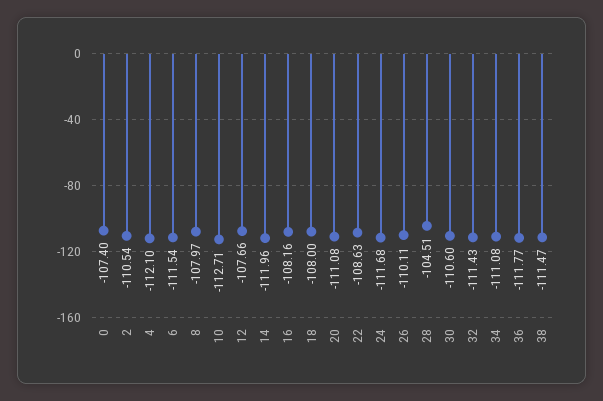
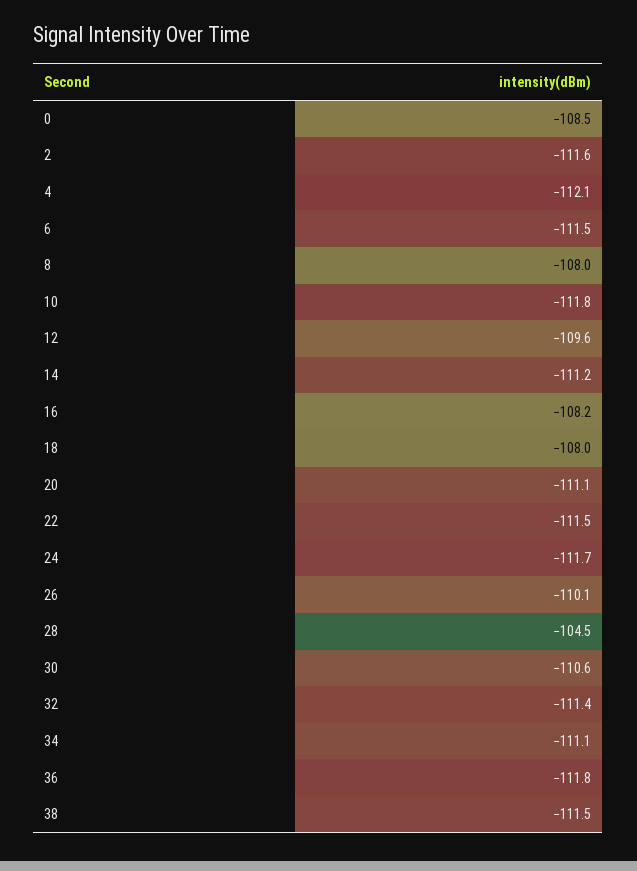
  {
-   "0": -107.4,
+   "0": -108.5,
-   "2": -110.54,
+   "2": -111.6,
    "4": -112.1,
    "6": -111.54,
    "8": -107.97,
-   "10": -112.71,
+   "10": -111.8,
-   "12": -107.66,
+   "12": -109.6,
-   "14": -111.96,
+   "14": -111.2,
    "16": -108.16,
    "18": -108,
    "20": -111.08,
-   "22": -108.63,
+   "22": -111.5,
    "24": -111.68,
    "26": -110.11,
    "28": -104.51,
    "30": -110.6,
    "32": -111.43,
    "34": -111.08,
    "36": -111.77,
    "38": -111.47
  }

